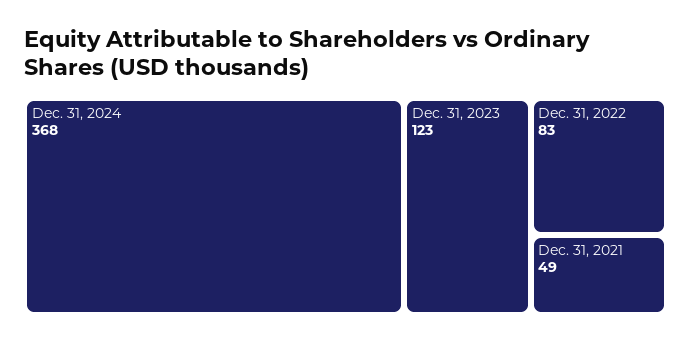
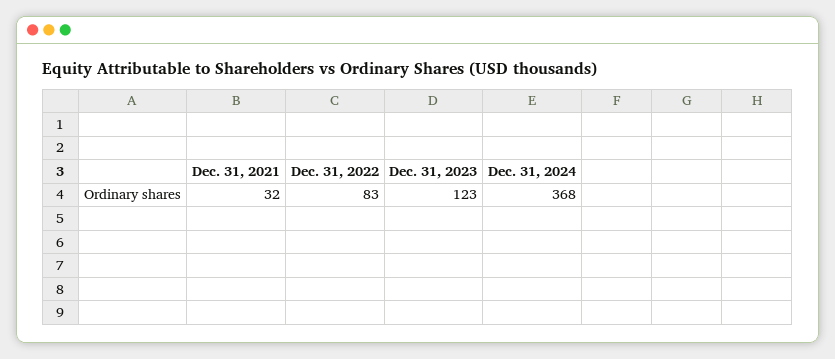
  {
    "Dec. 31, 2024": 368,
    "Dec. 31, 2023": 123,
    "Dec. 31, 2022": 83,
-   "Dec. 31, 2021": 49
+   "Dec. 31, 2021": 32
  }

